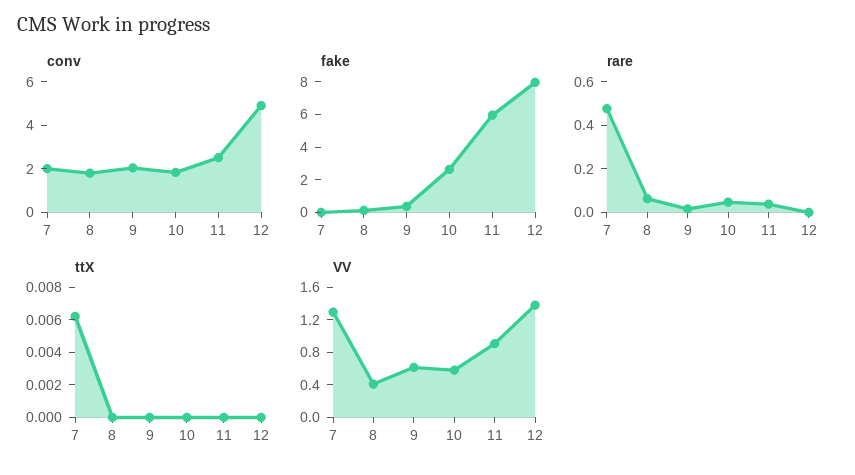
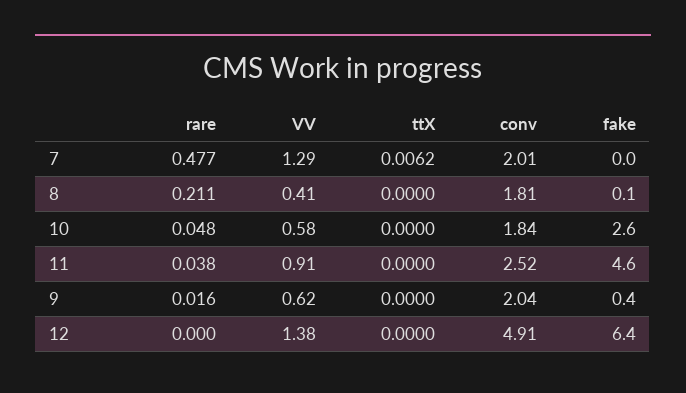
  {
    "conv": {
      "7": 2.01,
      "8": 1.81,
      "9": 2.04,
      "10": 1.84,
      "11": 2.52,
      "12": 4.91
    },
    "fake": {
      "7": 0,
      "8": 0.1,
      "9": 0.4,
      "10": 2.6,
-     "11": 6,
+     "11": 4.6,
-     "12": 8
+     "12": 6.4
    },
    "rare": {
      "7": 0.477,
-     "8": 0.05,
+     "8": 0.211,
      "9": 0.016,
      "10": 0.048,
      "11": 0.038,
      "12": 0
    },
    "ttX": {
      "7": 0.0062,
      "8": 0,
      "9": 0,
      "10": 0,
      "11": 0,
      "12": 0
    },
    "VV": {
      "7": 1.29,
      "8": 0.41,
      "9": 0.62,
      "10": 0.58,
      "11": 0.91,
      "12": 1.38
    }
  }

